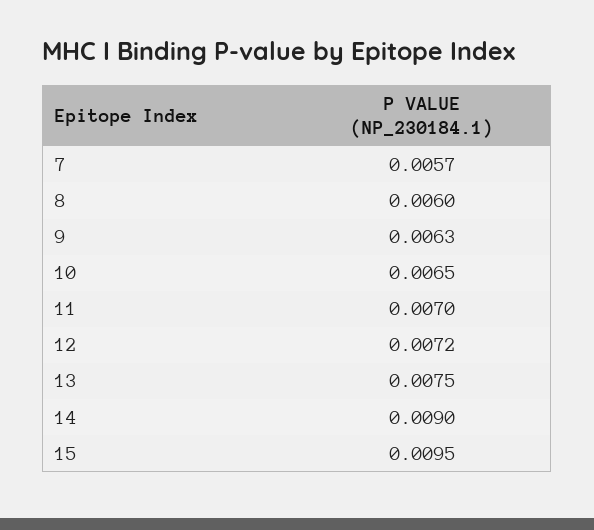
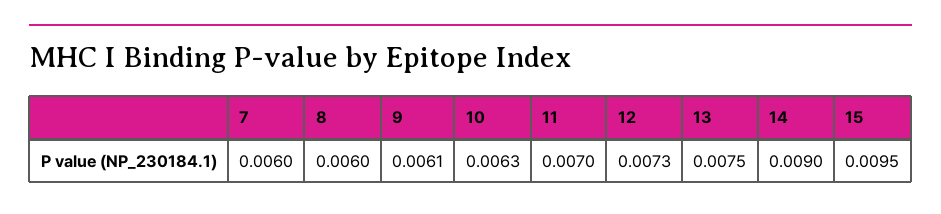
  {
-   "7": 0.0057,
+   "7": 0.006,
    "8": 0.006,
-   "9": 0.0063,
+   "9": 0.0061,
-   "10": 0.0065,
+   "10": 0.0063,
    "11": 0.007,
-   "12": 0.0072,
+   "12": 0.0073,
    "13": 0.0075,
    "14": 0.009,
    "15": 0.0095
  }

